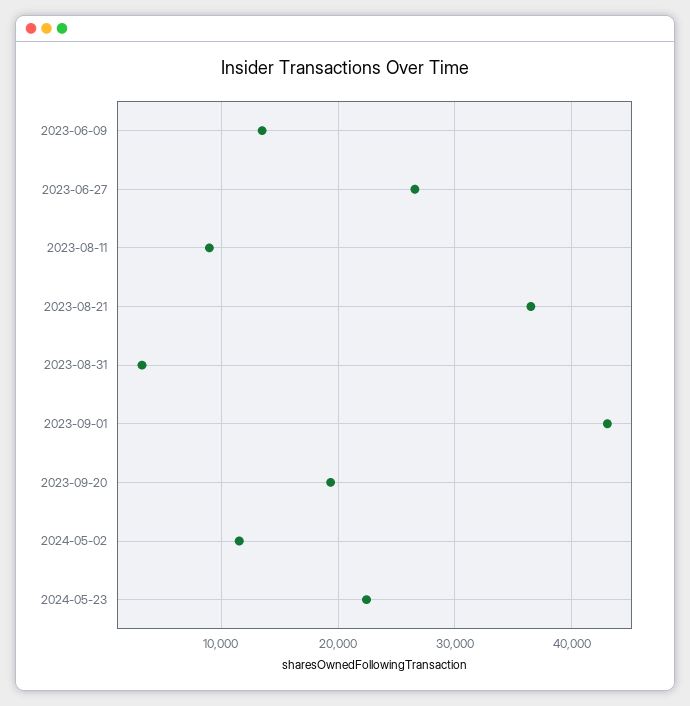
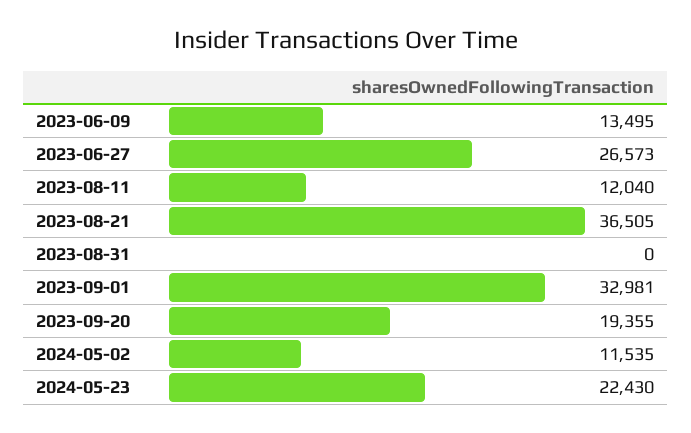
  {
    "2023-06-09": 13495,
    "2023-06-27": 26573,
-   "2023-08-11": 9000,
+   "2023-08-11": 12040,
    "2023-08-21": 36505,
-   "2023-08-31": 3000,
+   "2023-08-31": 0,
-   "2023-09-01": 43000,
+   "2023-09-01": 32981,
    "2023-09-20": 19355,
    "2024-05-02": 11535,
    "2024-05-23": 22430
  }

